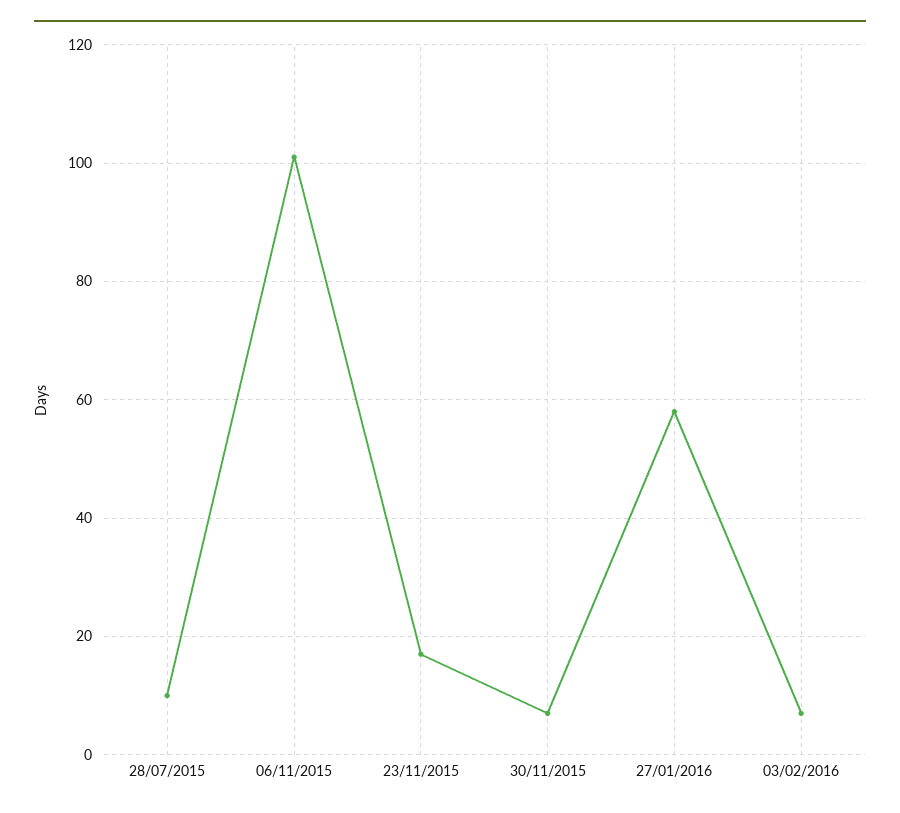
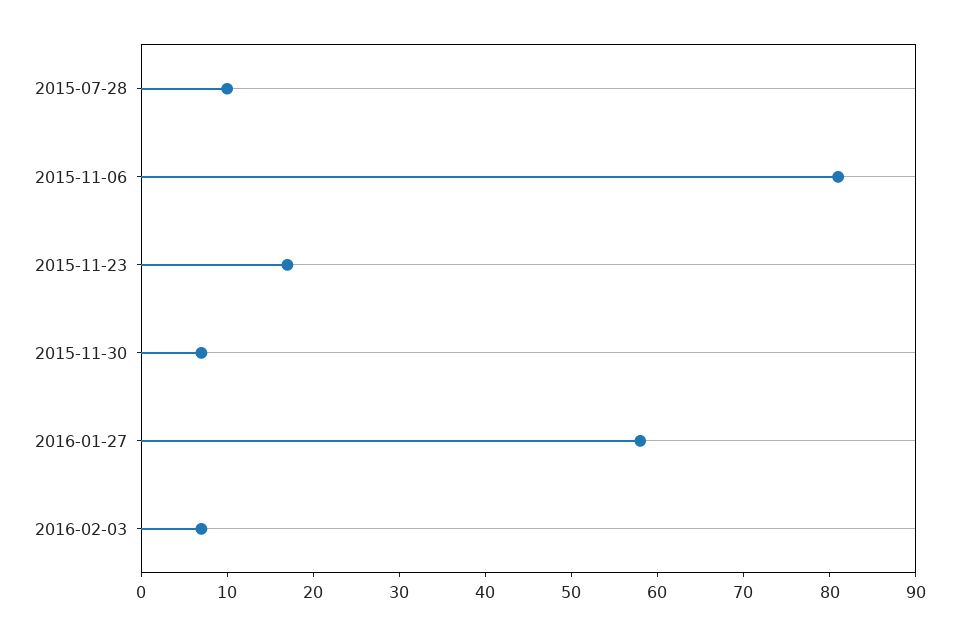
  {
    "28/07/2015": 10,
-   "06/11/2015": 100,
+   "06/11/2015": 81,
    "23/11/2015": 17,
    "30/11/2015": 7,
    "27/01/2016": 58,
    "03/02/2016": 7
  }

